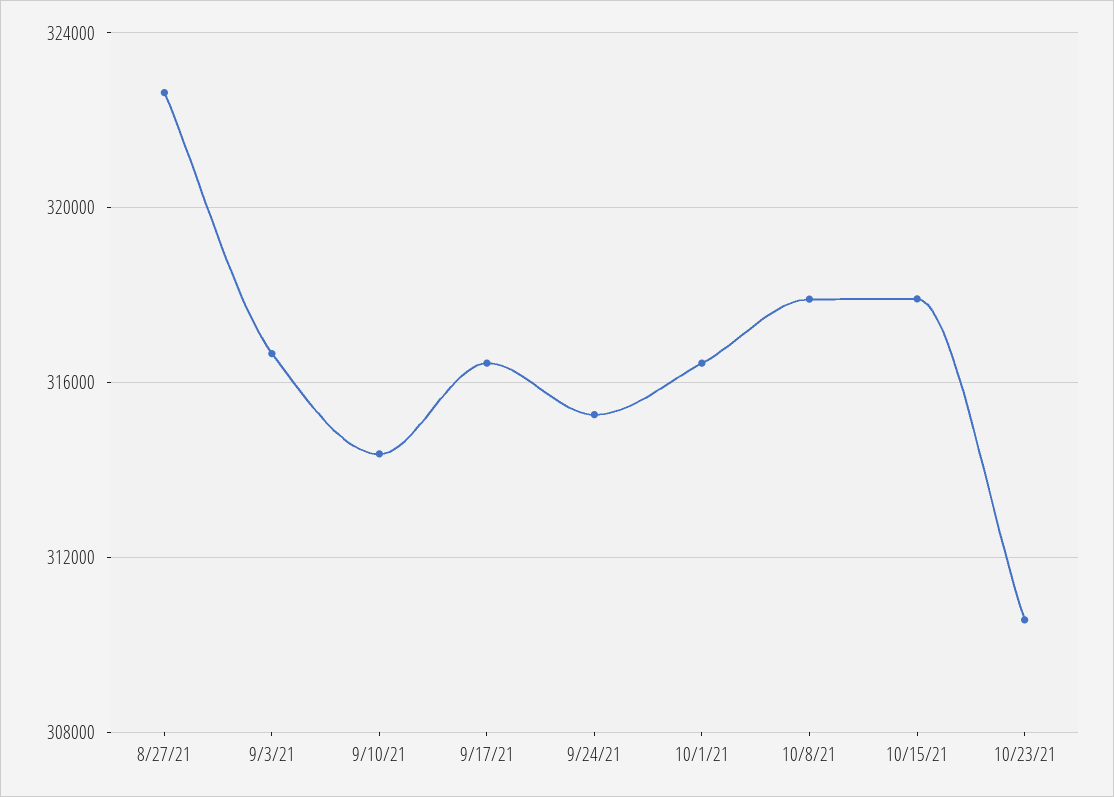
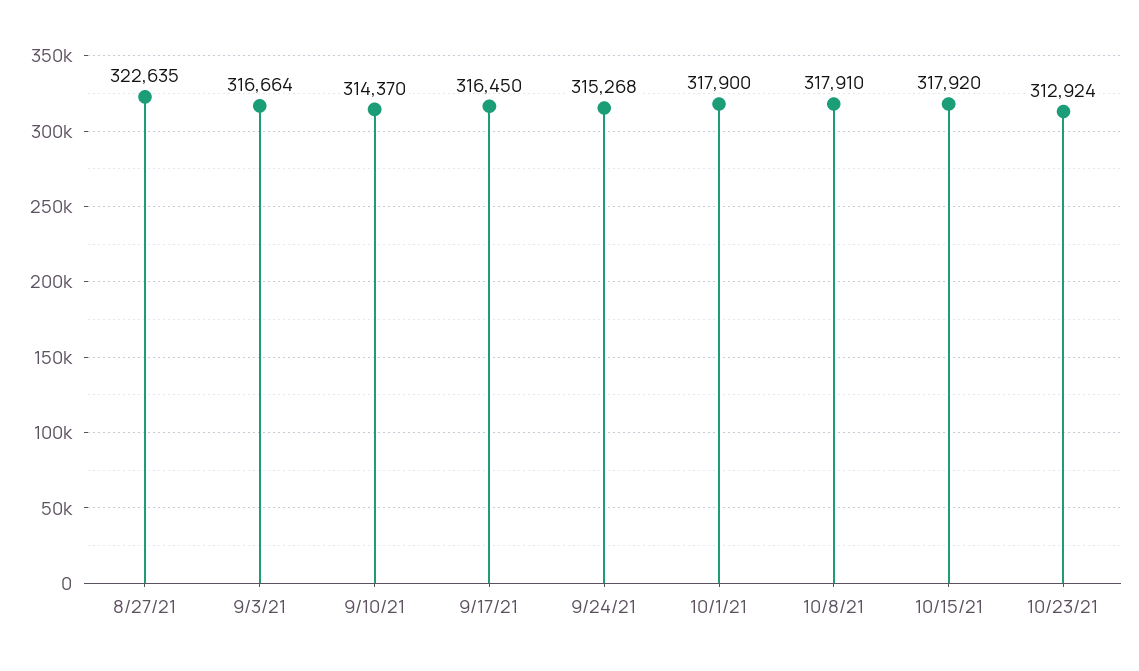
  {
    "8/27/21": 322635,
    "9/3/21": 316664,
    "9/10/21": 314370,
    "9/17/21": 316450,
    "9/24/21": 315268,
-   "10/1/21": 316500,
+   "10/1/21": 317900,
    "10/8/21": 317910,
    "10/15/21": 317920,
-   "10/23/21": 310500
+   "10/23/21": 312924
  }

